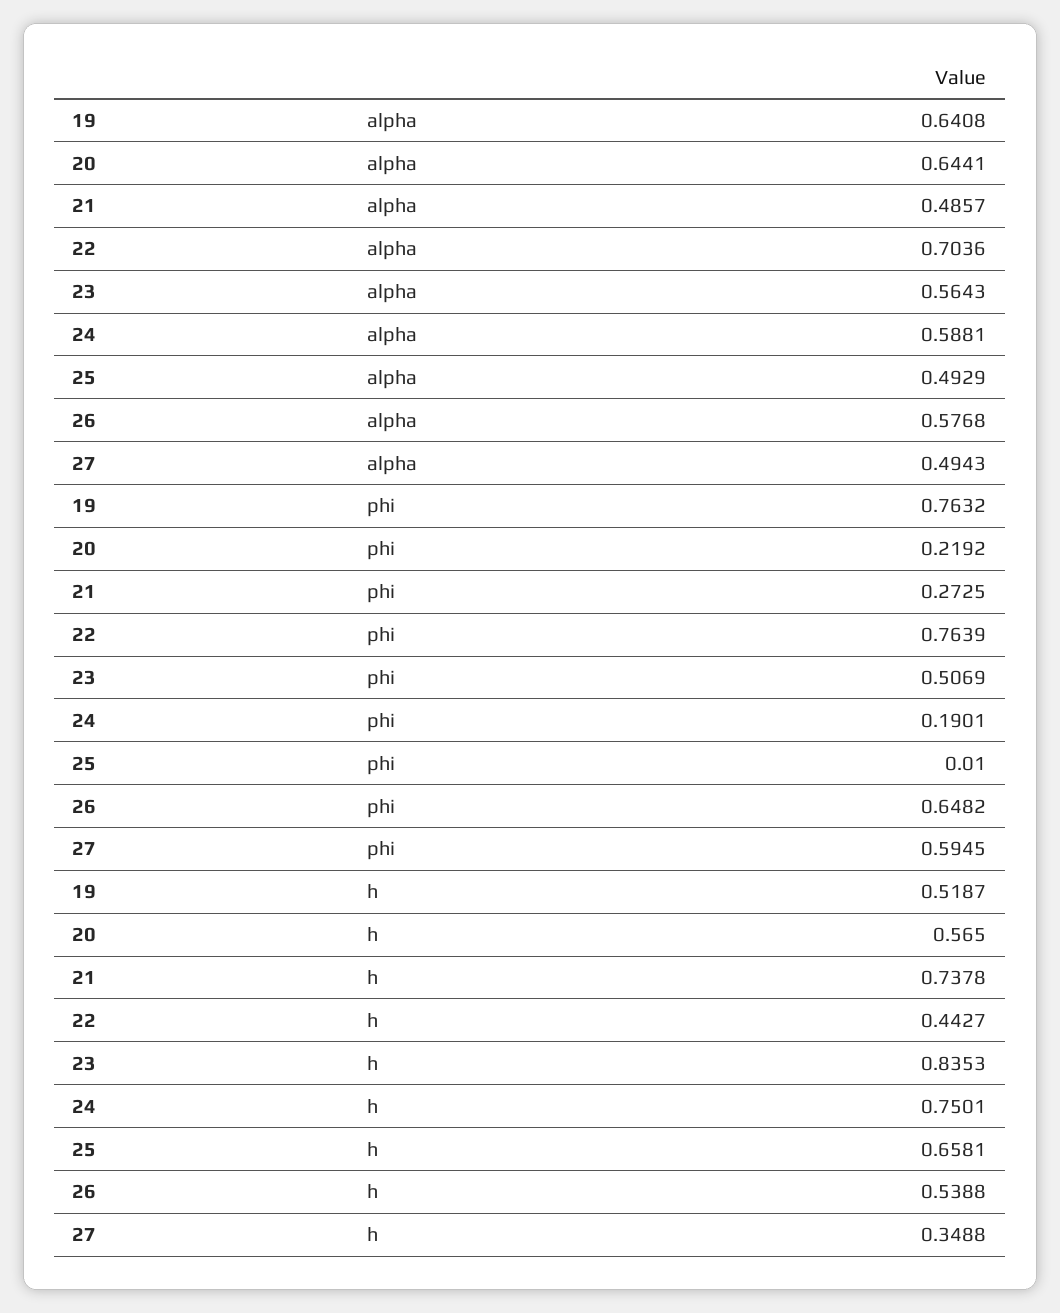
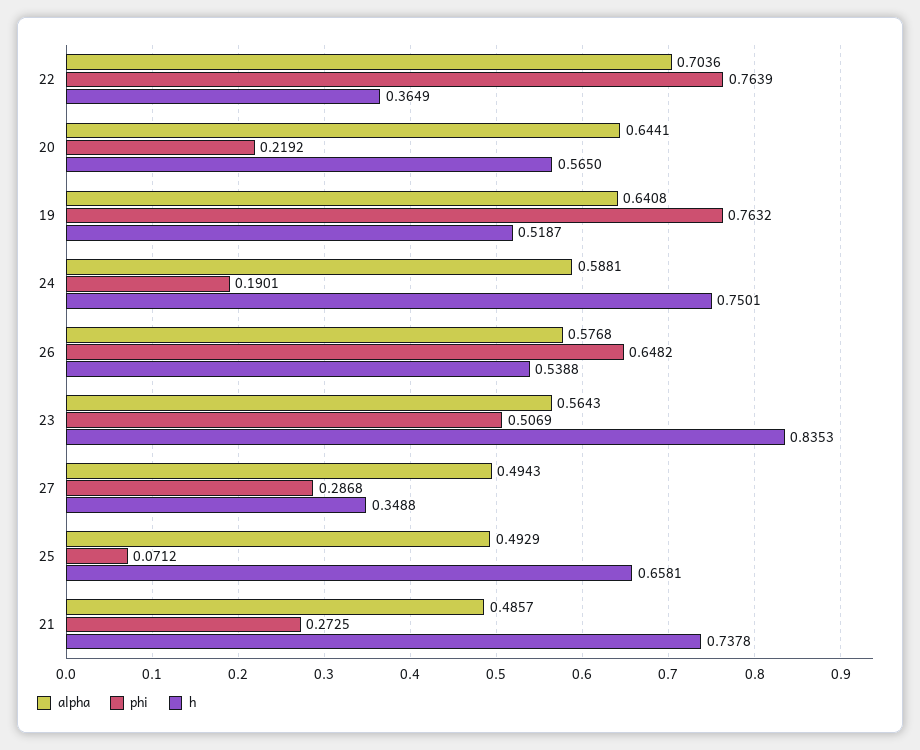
  {
    "alpha": {
      "19": 0.6408,
      "20": 0.6441,
      "21": 0.4857,
      "22": 0.7036,
      "23": 0.5643,
      "24": 0.5881,
      "25": 0.4929,
      "26": 0.5768,
      "27": 0.4943
    },
    "phi": {
      "19": 0.7632,
      "20": 0.2192,
      "21": 0.2725,
      "22": 0.7639,
      "23": 0.5069,
      "24": 0.1901,
-     "25": 0.01,
+     "25": 0.0712,
      "26": 0.6482,
-     "27": 0.5945
+     "27": 0.2868
    },
    "h": {
      "19": 0.5187,
      "20": 0.565,
      "21": 0.7378,
-     "22": 0.4427,
+     "22": 0.3649,
      "23": 0.8353,
      "24": 0.7501,
      "25": 0.6581,
      "26": 0.5388,
      "27": 0.3488
    }
  }

